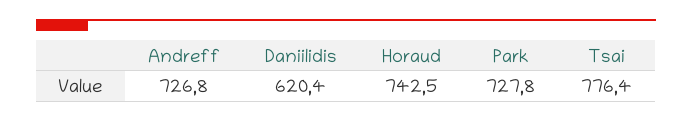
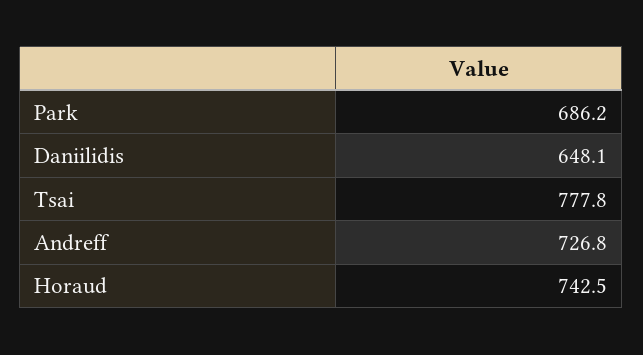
  {
    "Andreff": 726.8,
-   "Daniilidis": 620.4,
+   "Daniilidis": 648.1,
    "Horaud": 742.5,
-   "Park": 727.8,
+   "Park": 686.2,
-   "Tsai": 776.4
+   "Tsai": 777.8
  }

